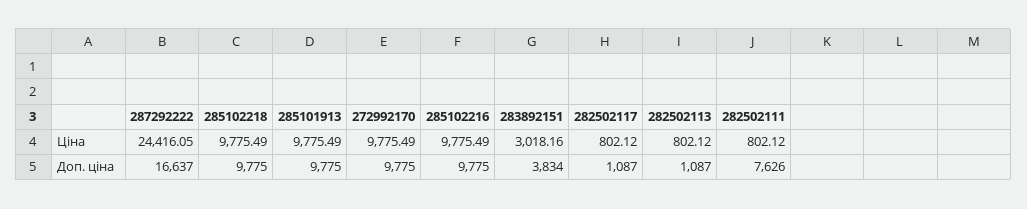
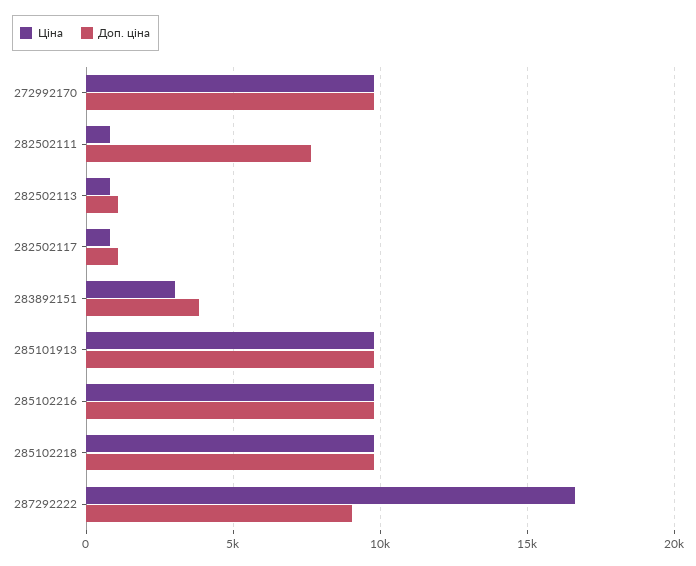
  {
    "Ціна": {
-     "287292222": 24416.05,
+     "287292222": 16500,
      "285102218": 9775.49,
      "285101913": 9775.49,
      "272992170": 9775.49,
      "285102216": 9775.49,
      "283892151": 3018.16,
      "282502117": 802.12,
      "282502113": 802.12,
      "282502111": 802.12
    },
    "Доп. ціна": {
-     "287292222": 16637,
+     "287292222": 9000,
      "285102218": 9775,
      "285101913": 9775,
      "272992170": 9775,
      "285102216": 9775,
      "283892151": 3834,
      "282502117": 1087,
      "282502113": 1087,
      "282502111": 7626
    }
  }

